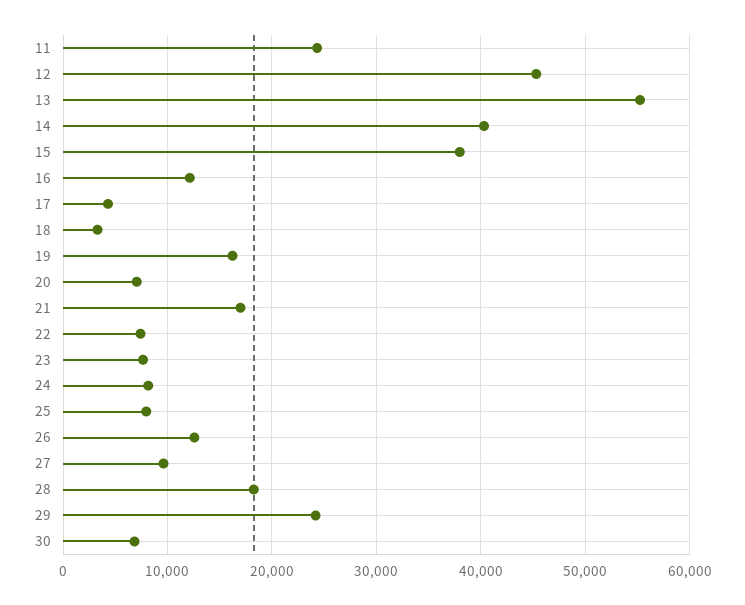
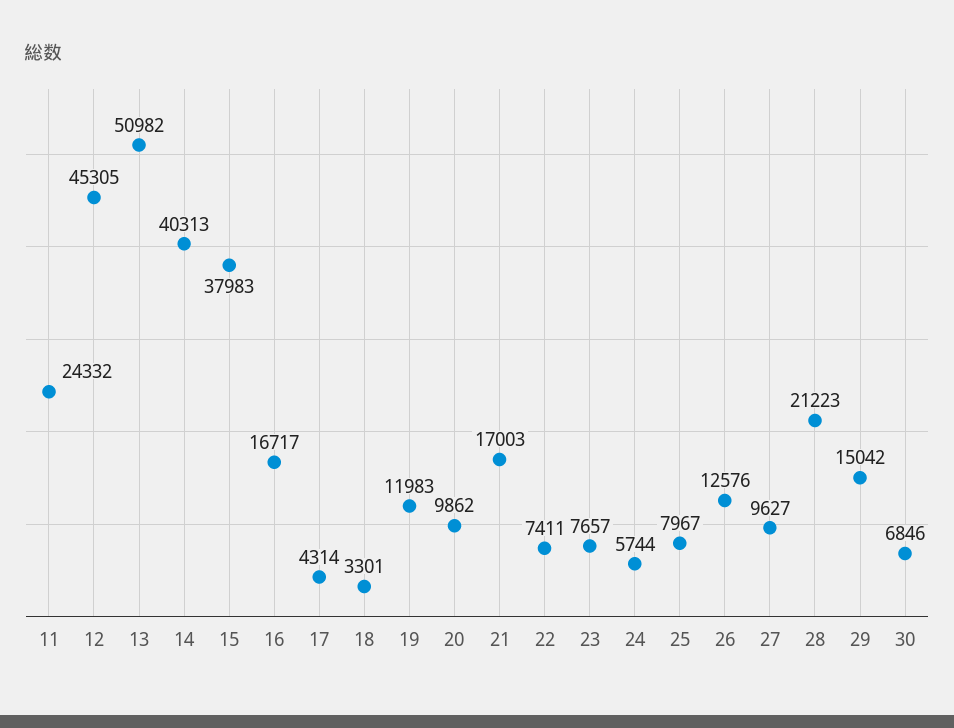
  {
    "11": 24332,
    "12": 45305,
-   "13": 55000,
+   "13": 50982,
    "14": 40313,
    "15": 37983,
-   "16": 12000,
+   "16": 16717,
    "17": 4314,
    "18": 3301,
-   "19": 16000,
+   "19": 11983,
-   "20": 7000,
+   "20": 9862,
    "21": 17003,
    "22": 7411,
    "23": 7657,
-   "24": 8000,
+   "24": 5744,
    "25": 7967,
    "26": 12576,
    "27": 9627,
-   "28": 18000,
+   "28": 21223,
-   "29": 24000,
+   "29": 15042,
    "30": 6846
  }

